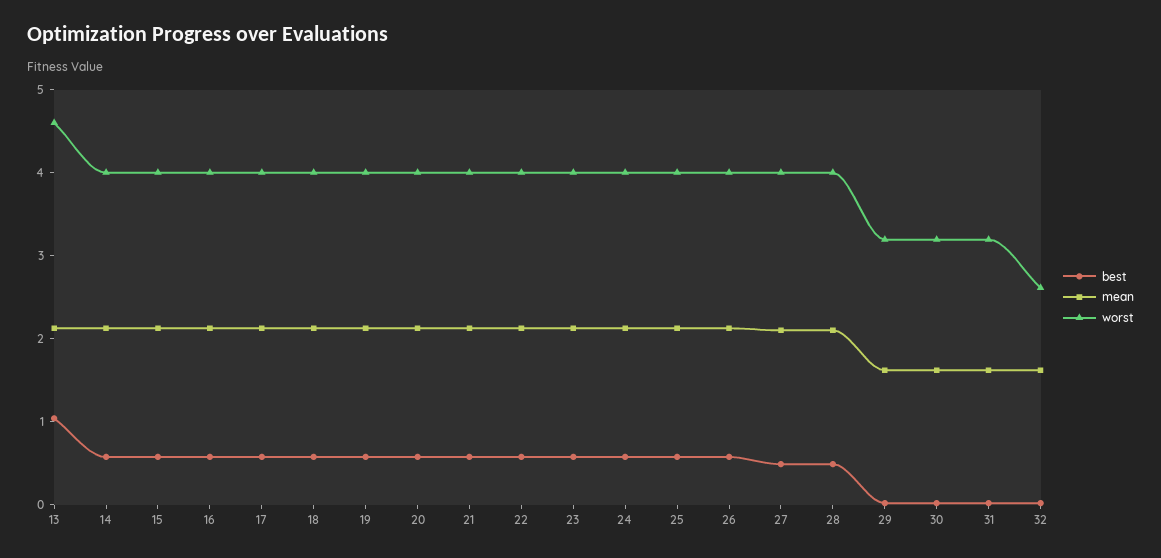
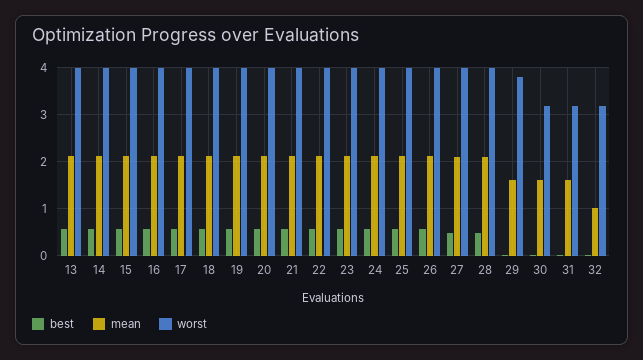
  {
    "best": {
-     "13": 1,
+     "13": 0.6,
      "14": 0.6,
      "15": 0.6,
      "16": 0.6,
      "17": 0.6,
      "18": 0.6,
      "19": 0.6,
      "20": 0.6,
      "21": 0.6,
      "22": 0.6,
      "23": 0.6,
      "24": 0.6,
      "25": 0.6,
      "26": 0.6,
      "27": 0.4,
      "28": 0.4,
      "29": 0,
      "30": 0,
      "31": 0,
      "32": 0
    },
    "mean": {
      "13": 2.2,
      "14": 2.2,
      "15": 2.2,
      "16": 2.2,
      "17": 2.2,
      "18": 2.2,
      "19": 2.2,
      "20": 2.2,
      "21": 2.2,
      "22": 2.2,
      "23": 2.2,
      "24": 2.2,
      "25": 2.2,
      "26": 2.2,
      "27": 2.2,
      "28": 2.2,
      "29": 1.6,
      "30": 1.6,
      "31": 1.6,
-     "32": 1.6
+     "32": 1
    },
    "worst": {
-     "13": 4.6,
+     "13": 4,
      "14": 4,
      "15": 4,
      "16": 4,
      "17": 4,
      "18": 4,
      "19": 4,
      "20": 4,
      "21": 4,
      "22": 4,
      "23": 4,
      "24": 4,
      "25": 4,
      "26": 4,
      "27": 4,
      "28": 4,
-     "29": 3.2,
+     "29": 3.8,
      "30": 3.2,
      "31": 3.2,
-     "32": 2.6
+     "32": 3.2
    }
  }

